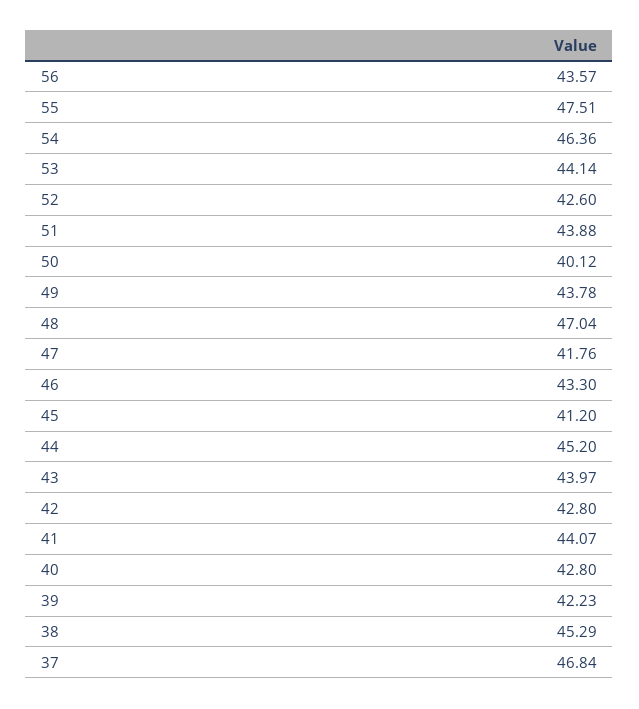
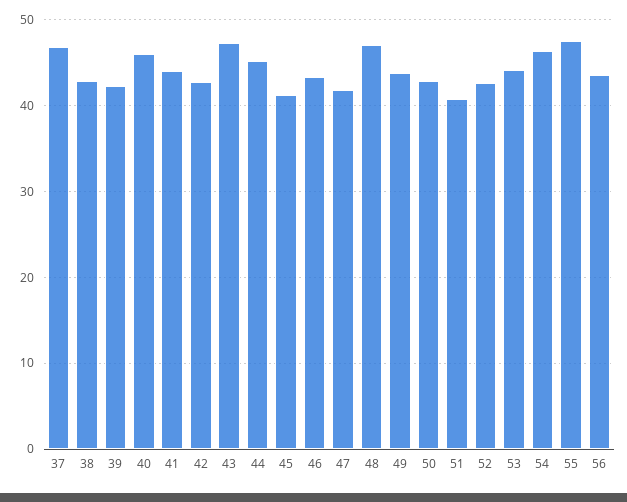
  {
    "56": 43.57,
    "55": 47.51,
    "54": 46.36,
    "53": 44.14,
    "52": 42.6,
-   "51": 43.88,
+   "51": 41,
-   "50": 40.12,
+   "50": 43,
    "49": 43.78,
    "48": 47.04,
    "47": 41.76,
    "46": 43.3,
    "45": 41.2,
    "44": 45.2,
-   "43": 43.97,
+   "43": 47,
    "42": 42.8,
    "41": 44.07,
-   "40": 42.8,
+   "40": 46,
    "39": 42.23,
-   "38": 45.29,
+   "38": 43,
    "37": 46.84
  }

